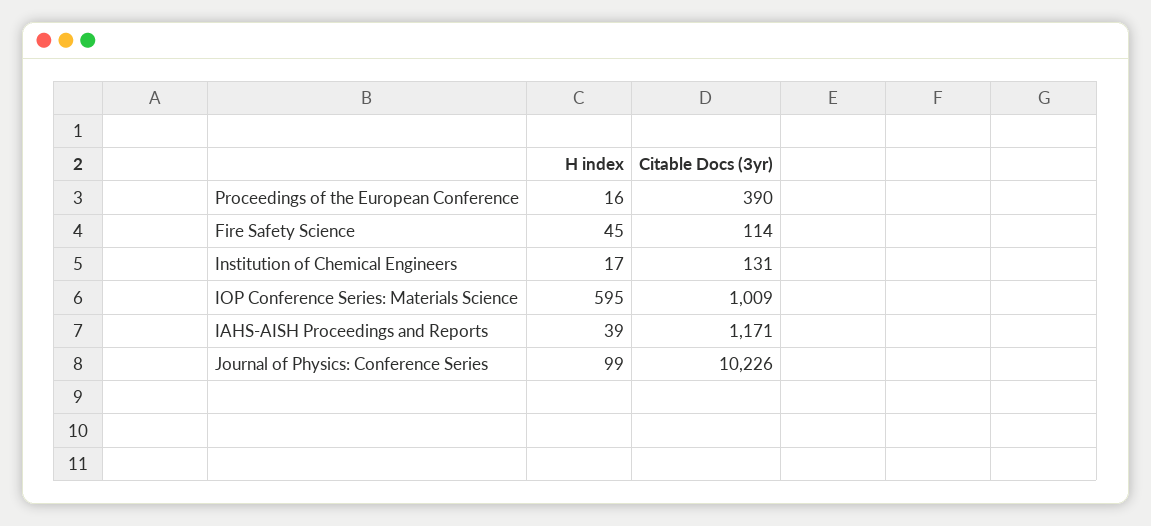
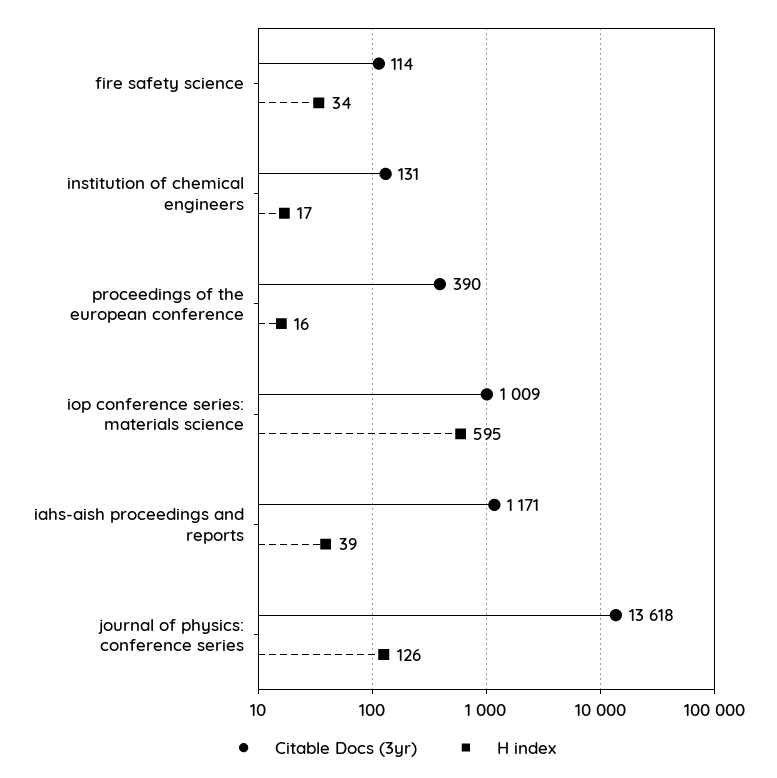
  {
    "H index": {
      "Proceedings of the European Conference": 16,
-     "Fire Safety Science": 45,
+     "Fire Safety Science": 34,
      "Institution of Chemical Engineers": 17,
      "IOP Conference Series: Materials Science": 595,
      "IAHS-AISH Proceedings and Reports": 39,
-     "Journal of Physics: Conference Series": 99
+     "Journal of Physics: Conference Series": 126
    },
    "Citable Docs (3yr)": {
      "Proceedings of the European Conference": 390,
      "Fire Safety Science": 114,
      "Institution of Chemical Engineers": 131,
      "IOP Conference Series: Materials Science": 1009,
      "IAHS-AISH Proceedings and Reports": 1171,
-     "Journal of Physics: Conference Series": 10226
+     "Journal of Physics: Conference Series": 13618
    }
  }

